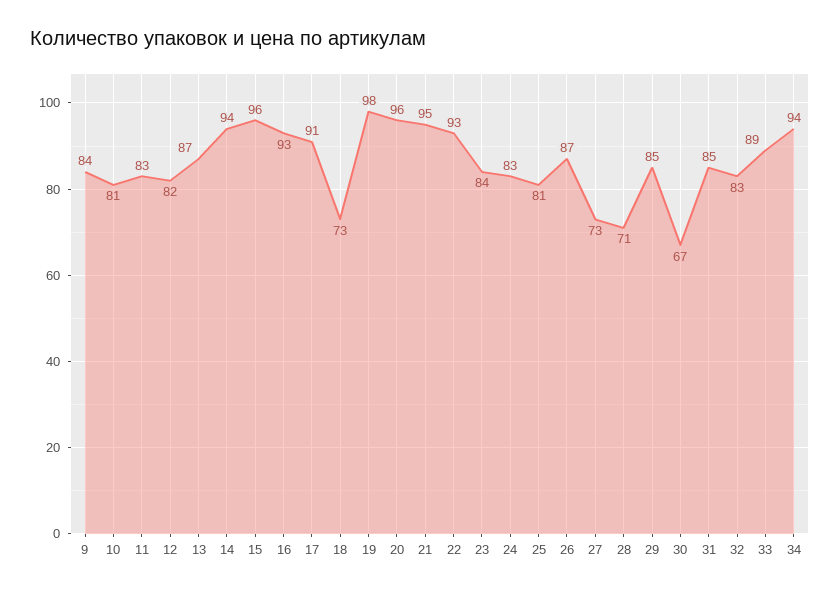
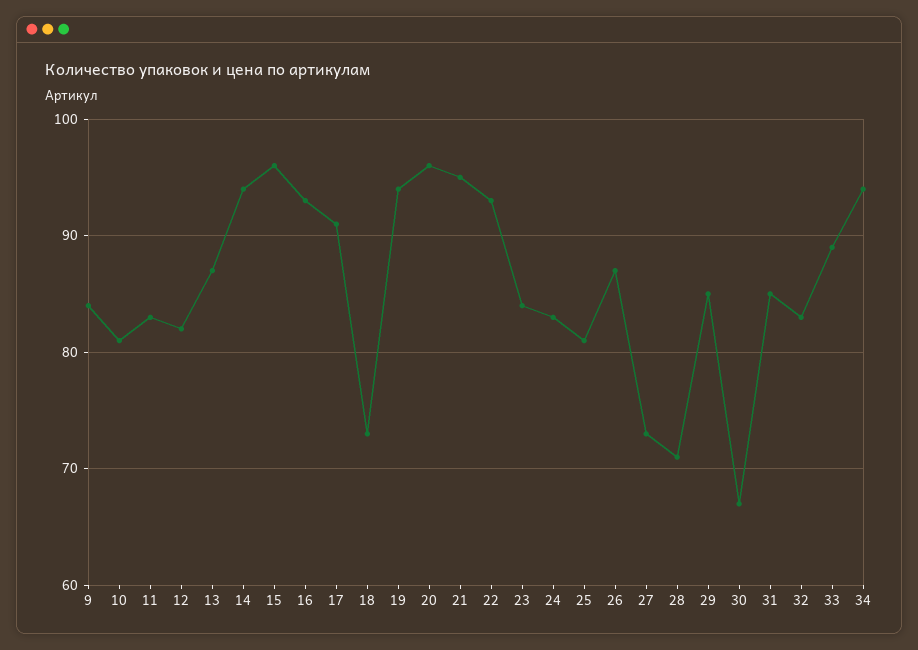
  {
    "9": 84,
    "10": 81,
    "11": 83,
    "12": 82,
    "13": 87,
    "14": 94,
    "15": 96,
    "16": 93,
    "17": 91,
    "18": 73,
-   "19": 98,
+   "19": 94,
    "20": 96,
    "21": 95,
    "22": 93,
    "23": 84,
    "24": 83,
    "25": 81,
    "26": 87,
    "27": 73,
    "28": 71,
    "29": 85,
    "30": 67,
    "31": 85,
    "32": 83,
    "33": 89,
    "34": 94
  }

